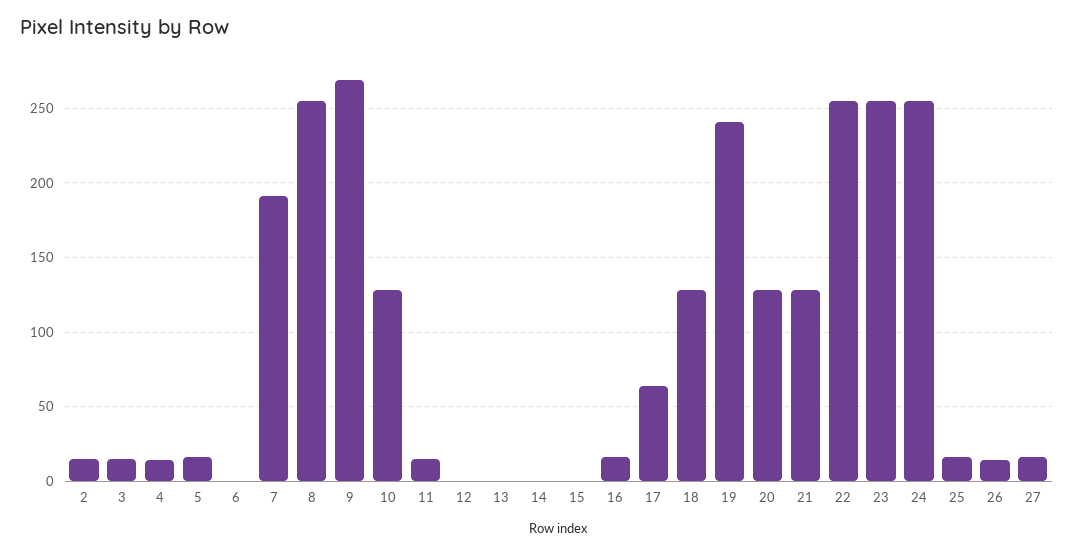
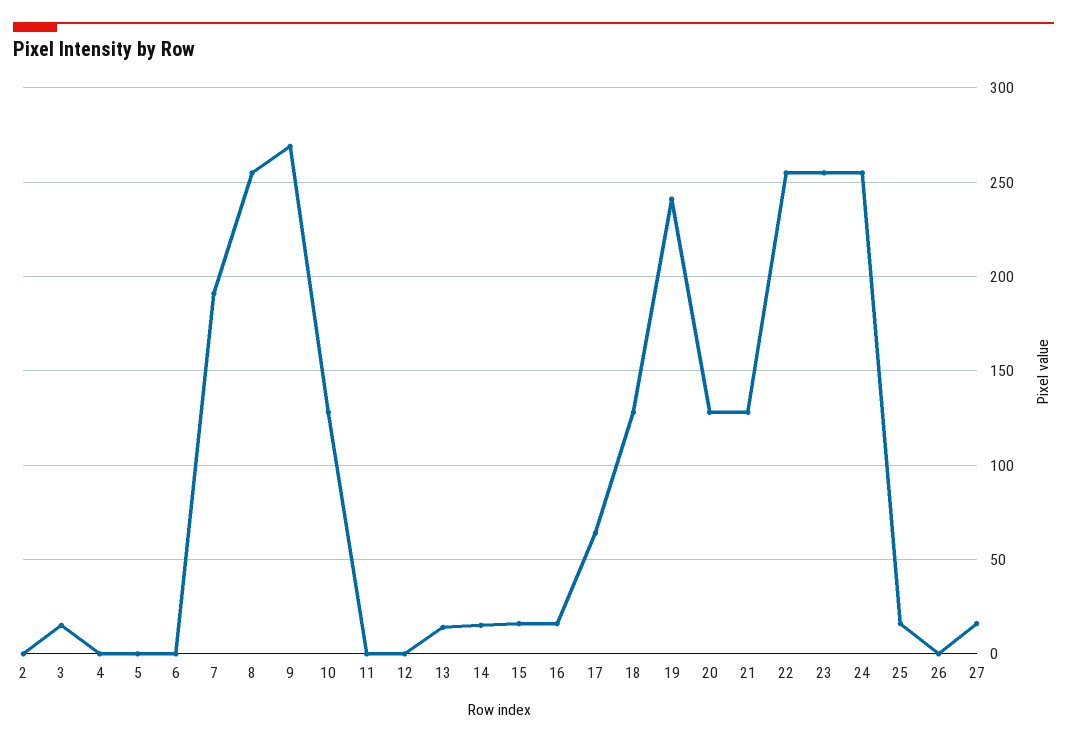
  {
-   "2": 15,
+   "2": 0,
    "3": 15,
-   "4": 15,
+   "4": 0,
-   "5": 15,
+   "5": 0,
    "6": 0,
    "7": 190,
    "8": 255,
    "9": 270,
    "10": 130,
-   "11": 15,
+   "11": 0,
    "12": 0,
-   "13": 0,
+   "13": 15,
-   "14": 0,
+   "14": 15,
-   "15": 0,
+   "15": 15,
    "16": 15,
    "17": 65,
    "18": 130,
    "19": 240,
    "20": 130,
    "21": 130,
    "22": 255,
    "23": 255,
    "24": 255,
    "25": 15,
-   "26": 15,
+   "26": 0,
    "27": 15
  }

